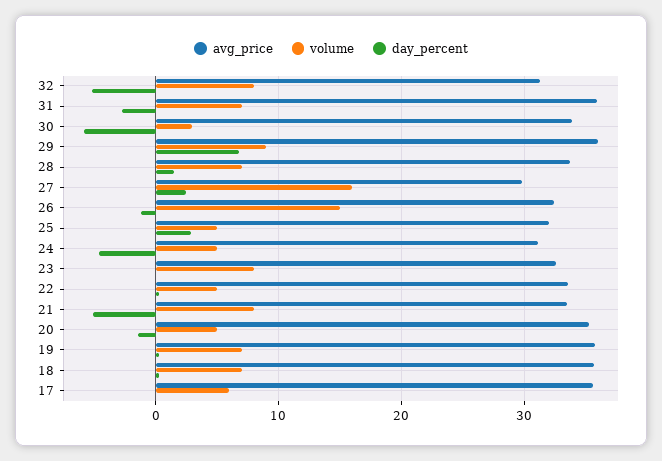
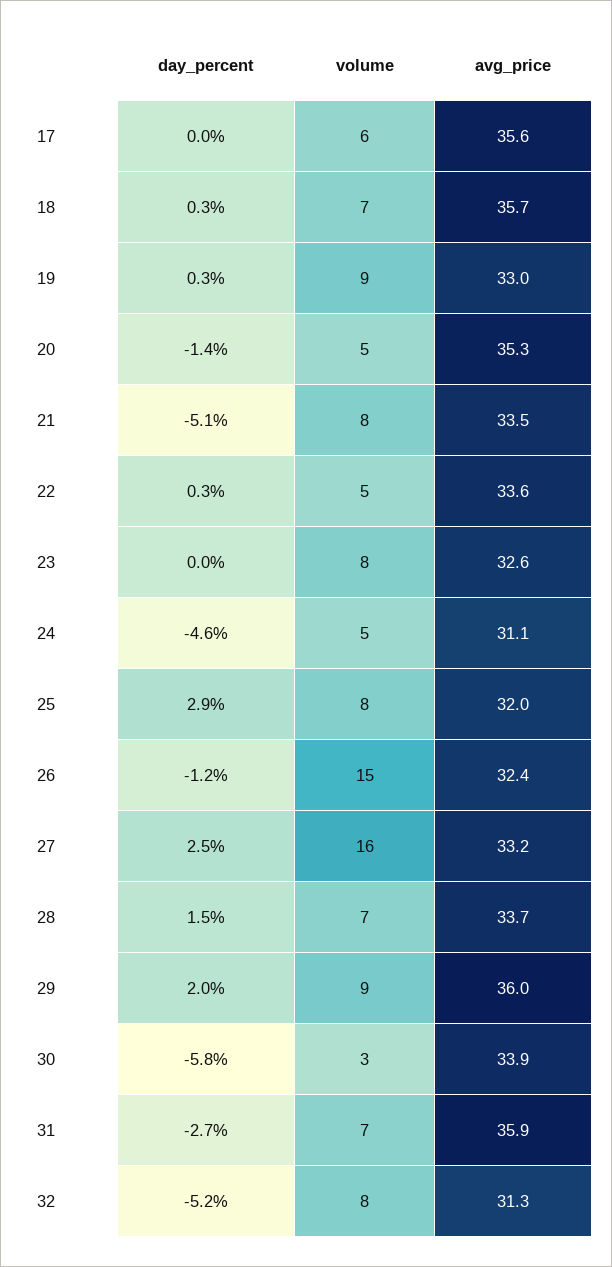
  {
    "avg_price": {
      "32": 31.3,
      "31": 35.9,
      "30": 33.9,
      "29": 36,
      "28": 33.7,
-     "27": 30,
+     "27": 33.2,
      "26": 32.4,
      "25": 32,
      "24": 31.1,
      "23": 32.6,
      "22": 33.6,
      "21": 33.5,
      "20": 35.3,
-     "19": 36,
+     "19": 33,
      "18": 35.7,
      "17": 35.6
    },
    "volume": {
      "32": 8,
      "31": 7,
      "30": 3,
      "29": 9,
      "28": 7,
      "27": 16,
      "26": 15,
-     "25": 5,
+     "25": 8,
      "24": 5,
      "23": 8,
      "22": 5,
      "21": 8,
      "20": 5,
-     "19": 7,
+     "19": 9,
      "18": 7,
      "17": 6
    },
    "day_percent": {
      "32": -5.2,
      "31": -2.7,
      "30": -5.8,
-     "29": 7,
+     "29": 2,
      "28": 1.5,
      "27": 2.5,
      "26": -1.2,
      "25": 2.9,
      "24": -4.6,
      "23": 0,
      "22": 0.3,
      "21": -5.1,
      "20": -1.4,
      "19": 0.3,
      "18": 0.3,
      "17": 0
    }
  }

